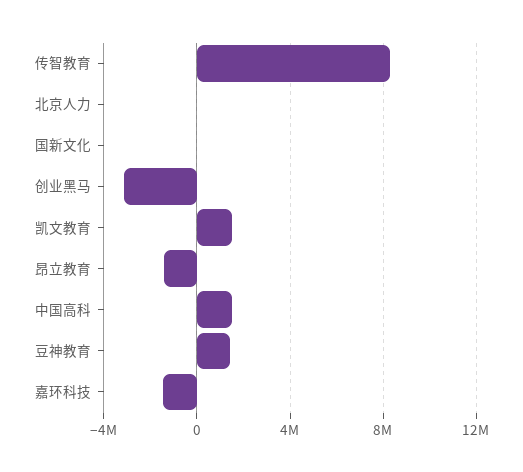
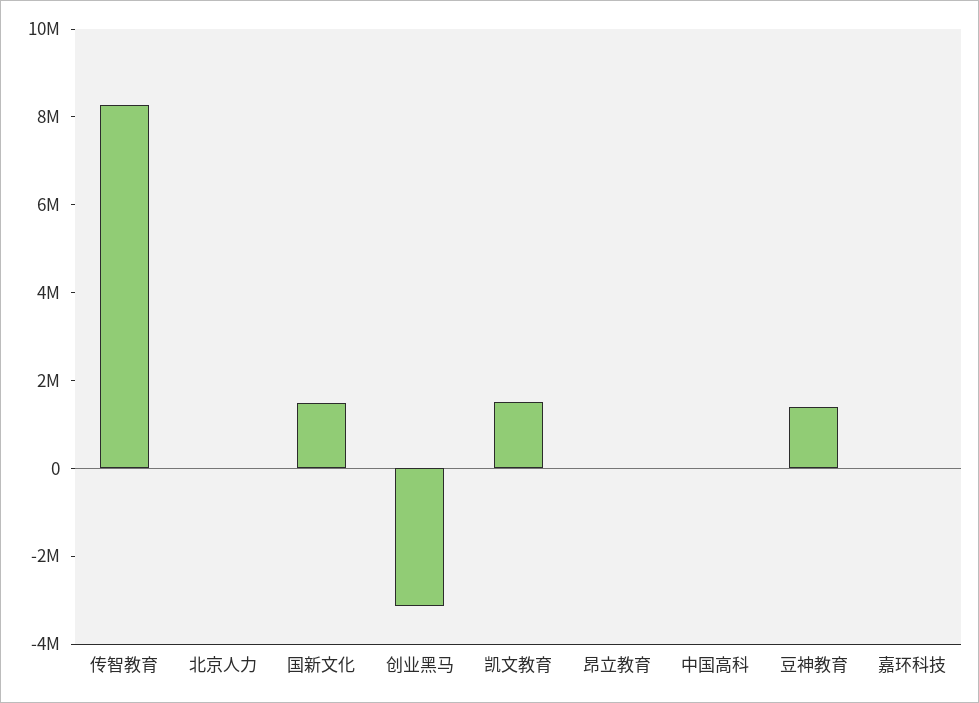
  {
    "传智教育": 8500000,
    "北京人力": 0,
-   "国新文化": 0,
+   "国新文化": 1500000,
    "创业黑马": -3000000,
    "凯文教育": 1500000,
-   "昂立教育": -1500000,
+   "昂立教育": 0,
-   "中国高科": 1500000,
+   "中国高科": 0,
    "豆神教育": 1500000,
-   "嘉环科技": -1500000
+   "嘉环科技": 0
  }

